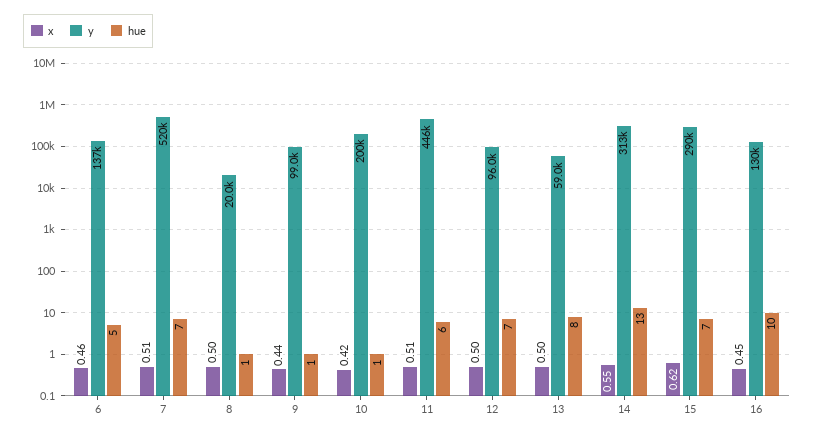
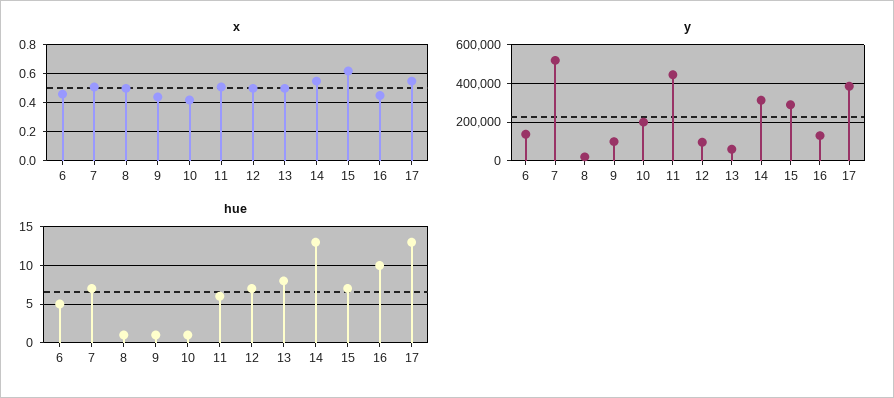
  {
    "x": {
      "6": 0.46,
      "7": 0.51,
      "8": 0.5,
      "9": 0.44,
      "10": 0.42,
      "11": 0.51,
      "12": 0.5,
      "13": 0.5,
      "14": 0.55,
      "15": 0.62,
-     "16": 0.45
+     "16": 0.45,
+     "17": 0.55
    },
    "y": {
      "6": 137000,
      "7": 520000,
      "8": 20000,
      "9": 99000,
      "10": 200000,
      "11": 446000,
      "12": 96000,
      "13": 59000,
      "14": 313000,
      "15": 290000,
-     "16": 130000
+     "16": 130000,
+     "17": 400000
    },
    "hue": {
      "6": 5,
      "7": 7,
      "8": 1,
      "9": 1,
      "10": 1,
      "11": 6,
      "12": 7,
      "13": 8,
      "14": 13,
      "15": 7,
-     "16": 10
+     "16": 10,
+     "17": 13
    }
  }

